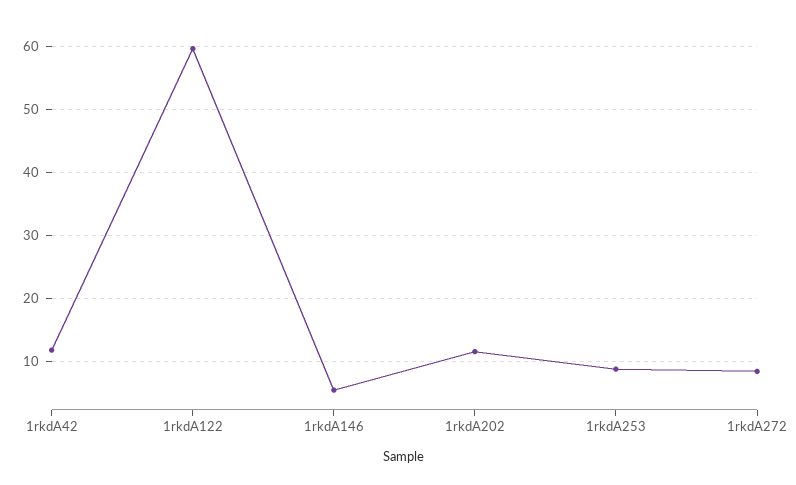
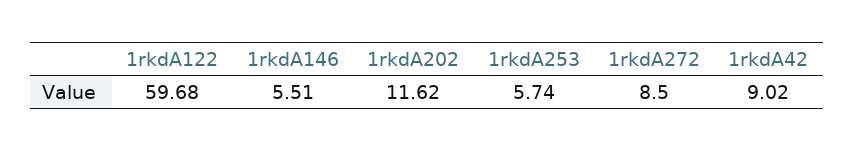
  {
-   "1rkdA42": 12,
+   "1rkdA42": 9.02,
    "1rkdA122": 59.68,
    "1rkdA146": 5.51,
    "1rkdA202": 11.62,
-   "1rkdA253": 9,
+   "1rkdA253": 5.74,
    "1rkdA272": 8.5
  }

